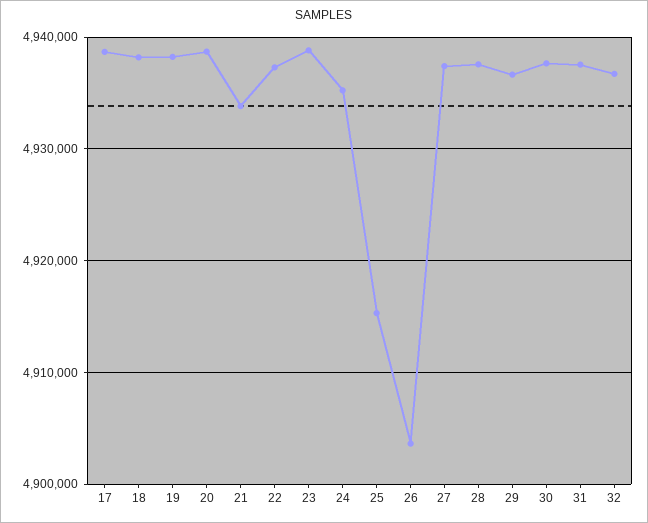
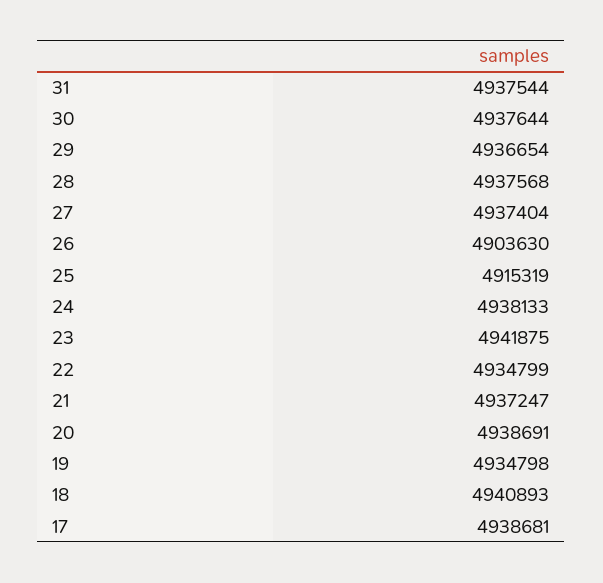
  {
    "17": 4938681,
-   "18": 4938000,
+   "18": 4940893,
-   "19": 4938000,
+   "19": 4934798,
    "20": 4938691,
-   "21": 4934000,
+   "21": 4937247,
-   "22": 4937000,
+   "22": 4934799,
-   "23": 4939000,
+   "23": 4941875,
-   "24": 4935000,
+   "24": 4938133,
    "25": 4915319,
    "26": 4903630,
    "27": 4937404,
    "28": 4937568,
    "29": 4936654,
    "30": 4937644,
-   "31": 4937544,
+   "31": 4937544
-   "32": 4937000
  }

